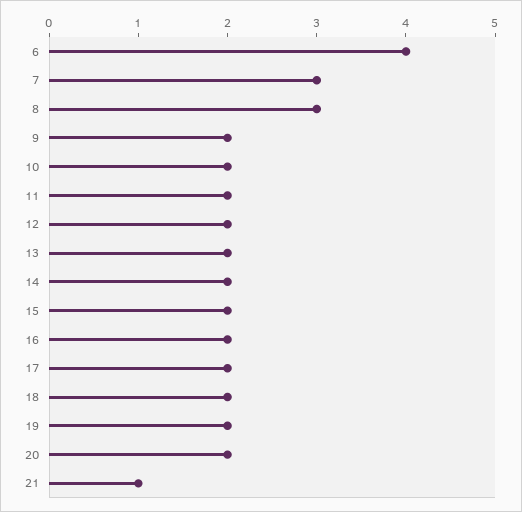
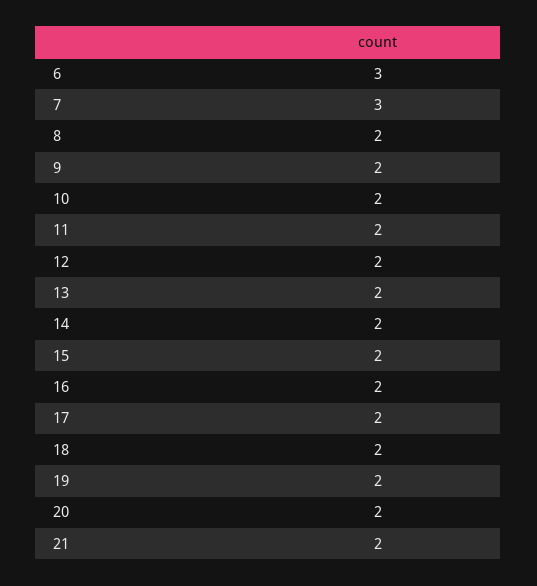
  {
-   "6": 4,
+   "6": 3,
    "7": 3,
-   "8": 3,
+   "8": 2,
    "9": 2,
    "10": 2,
    "11": 2,
    "12": 2,
    "13": 2,
    "14": 2,
    "15": 2,
    "16": 2,
    "17": 2,
    "18": 2,
    "19": 2,
    "20": 2,
-   "21": 1
+   "21": 2
  }

